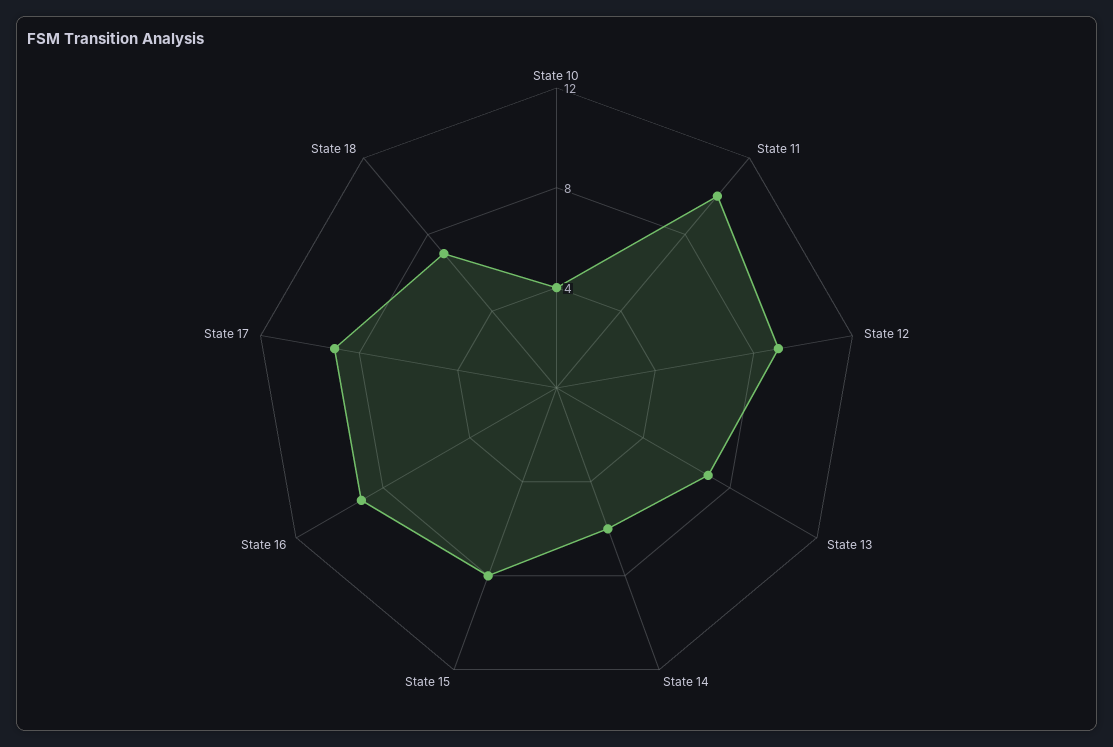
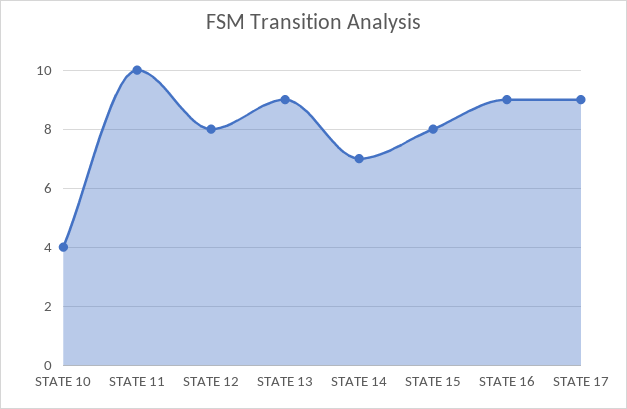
  {
    "State 10": 4,
    "State 11": 10,
-   "State 12": 9,
+   "State 12": 8,
-   "State 13": 7,
+   "State 13": 9,
-   "State 14": 6,
+   "State 14": 7,
    "State 15": 8,
    "State 16": 9,
-   "State 17": 9,
+   "State 17": 9
-   "State 18": 7
  }

